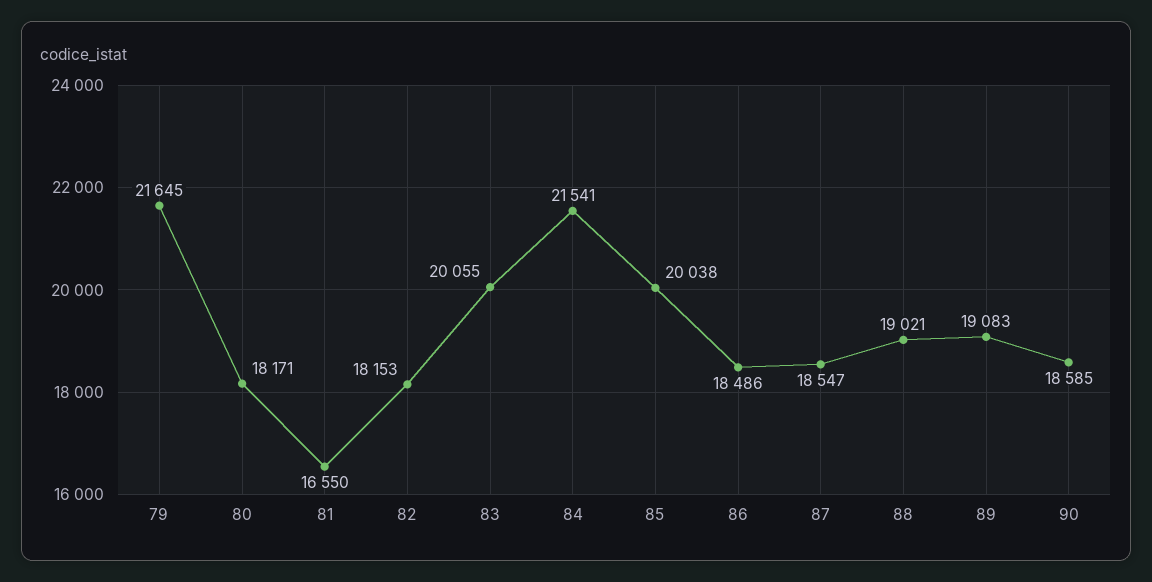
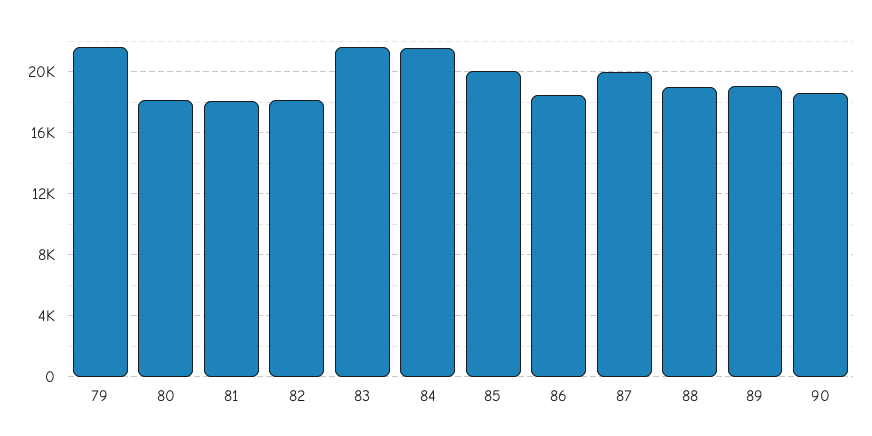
  {
    "79": 21645,
    "80": 18171,
-   "81": 16550,
+   "81": 18000,
    "82": 18153,
-   "83": 20055,
+   "83": 21500,
    "84": 21541,
    "85": 20038,
    "86": 18486,
-   "87": 18547,
+   "87": 20000,
    "88": 19021,
    "89": 19083,
    "90": 18585
  }

